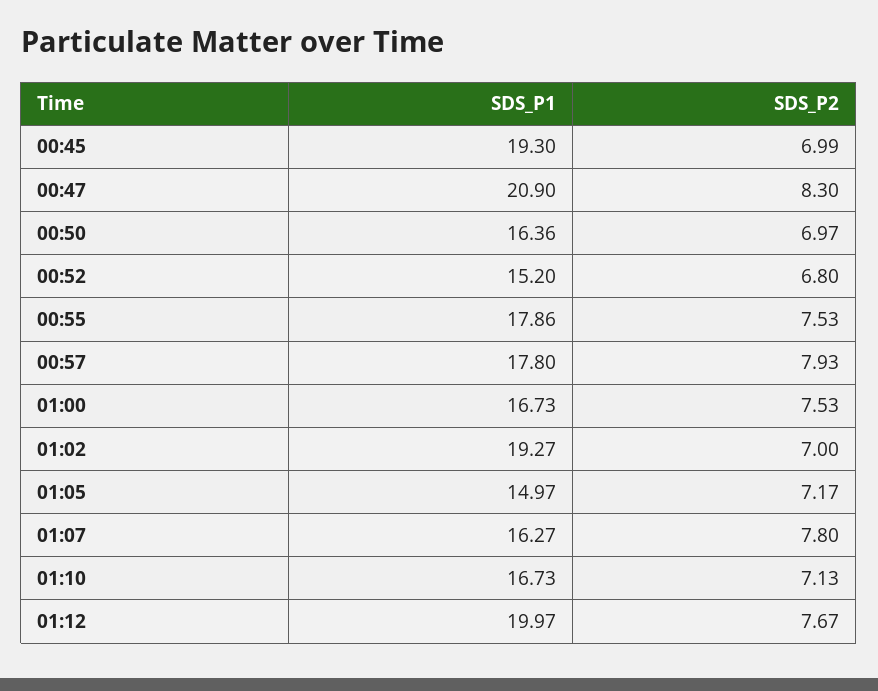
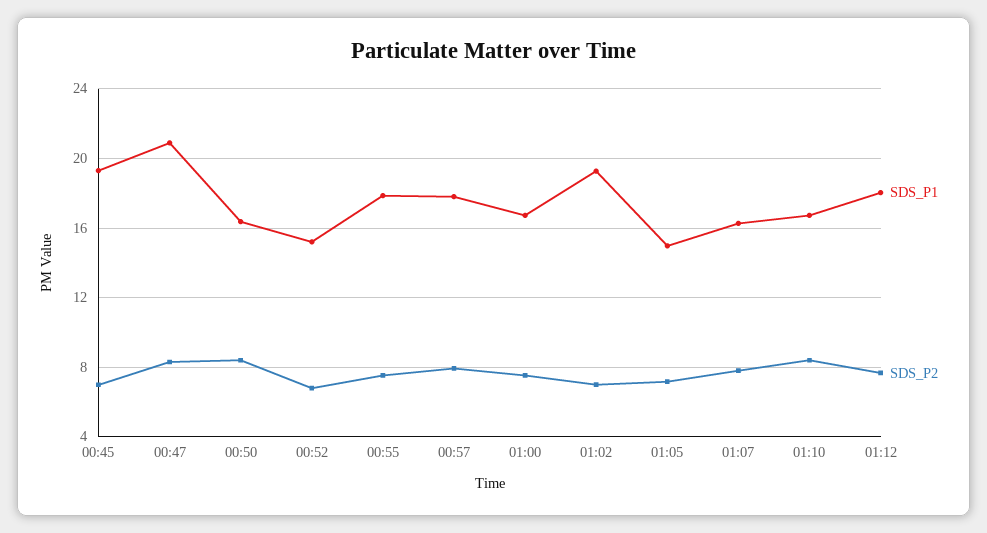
  {
    "SDS_P1": {
      "00:45": 19.3,
      "00:47": 20.9,
      "00:50": 16.36,
      "00:52": 15.2,
      "00:55": 17.86,
      "00:57": 17.8,
      "01:00": 16.73,
      "01:02": 19.27,
      "01:05": 14.97,
      "01:07": 16.27,
      "01:10": 16.73,
-     "01:12": 19.97
+     "01:12": 18
    },
    "SDS_P2": {
      "00:45": 6.99,
      "00:47": 8.3,
-     "00:50": 6.97,
+     "00:50": 8.5,
      "00:52": 6.8,
      "00:55": 7.53,
      "00:57": 7.93,
      "01:00": 7.53,
      "01:02": 7,
      "01:05": 7.17,
      "01:07": 7.8,
-     "01:10": 7.13,
+     "01:10": 8.5,
      "01:12": 7.67
    }
  }

